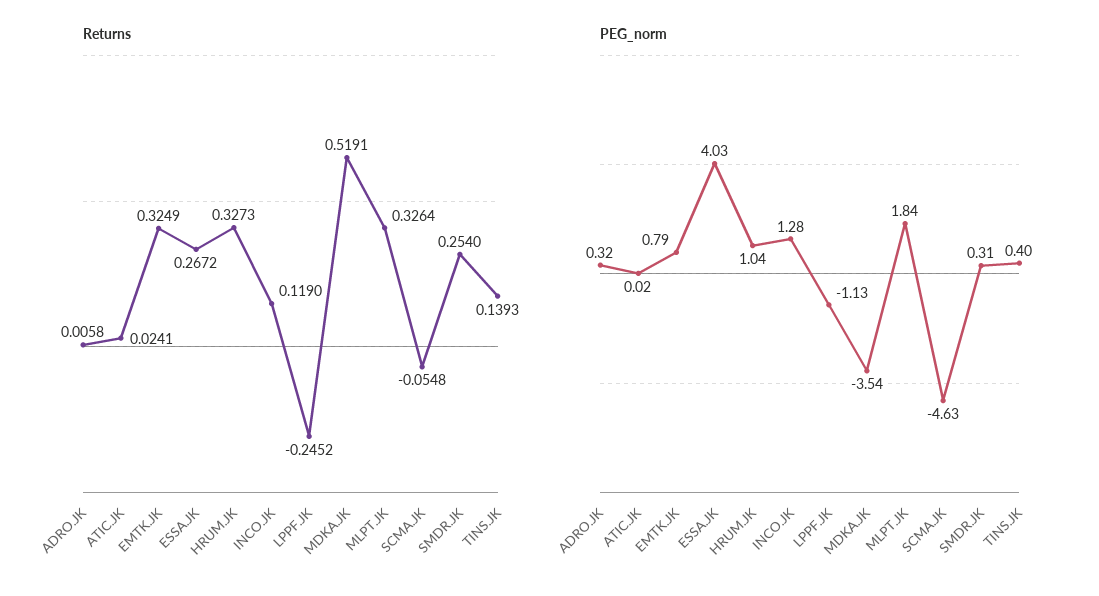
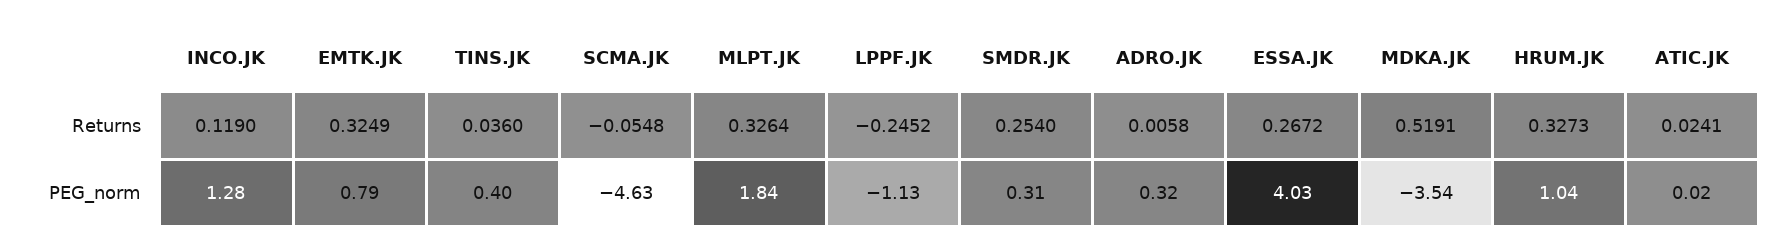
  {
    "Returns": {
      "ADRO.JK": 0.0058,
      "ATIC.JK": 0.0241,
      "EMTK.JK": 0.3249,
      "ESSA.JK": 0.2672,
      "HRUM.JK": 0.3273,
      "INCO.JK": 0.119,
      "LPPF.JK": -0.2452,
      "MDKA.JK": 0.5191,
      "MLPT.JK": 0.3264,
      "SCMA.JK": -0.0548,
      "SMDR.JK": 0.254,
-     "TINS.JK": 0.1393
+     "TINS.JK": 0.036
    },
    "PEG_norm": {
      "ADRO.JK": 0.32,
      "ATIC.JK": 0.02,
      "EMTK.JK": 0.79,
      "ESSA.JK": 4.03,
      "HRUM.JK": 1.04,
      "INCO.JK": 1.28,
      "LPPF.JK": -1.13,
      "MDKA.JK": -3.54,
      "MLPT.JK": 1.84,
      "SCMA.JK": -4.63,
      "SMDR.JK": 0.31,
      "TINS.JK": 0.4
    }
  }

